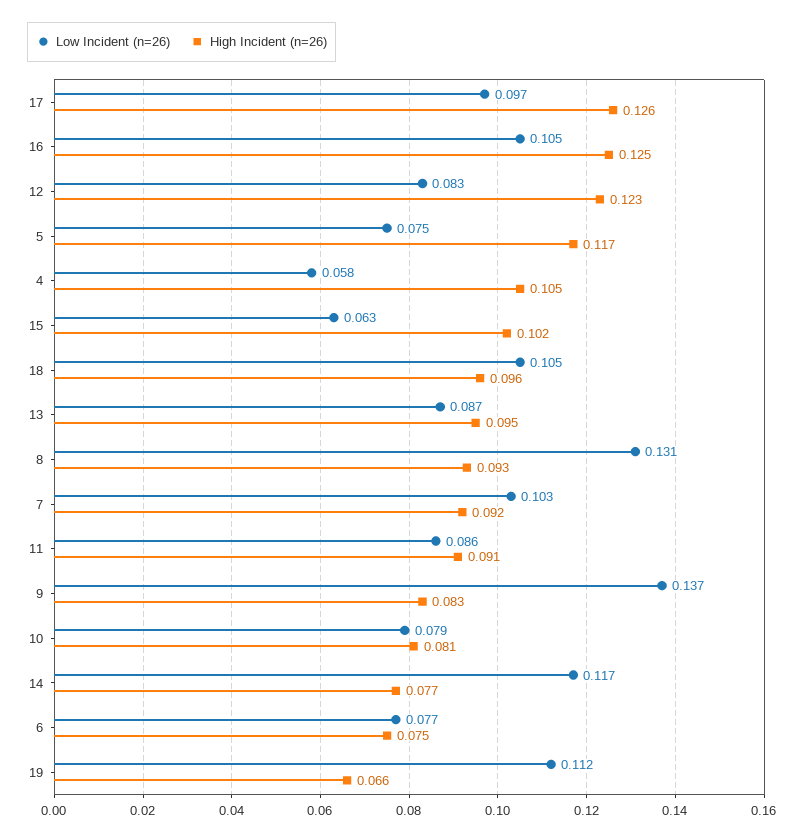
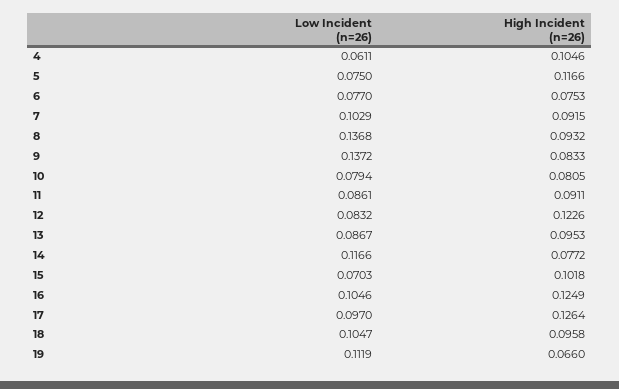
  {
    "Low Incident (n=26)": {
      "17": 0.097,
      "16": 0.1046,
      "12": 0.0832,
      "5": 0.075,
-     "4": 0.058,
+     "4": 0.0611,
-     "15": 0.063,
+     "15": 0.0703,
      "18": 0.1047,
      "13": 0.0867,
-     "8": 0.131,
+     "8": 0.1368,
      "7": 0.1029,
      "11": 0.0861,
      "9": 0.1372,
      "10": 0.0794,
      "14": 0.1166,
      "6": 0.077,
      "19": 0.1119
    },
    "High Incident (n=26)": {
      "17": 0.1264,
      "16": 0.1249,
      "12": 0.1226,
      "5": 0.1166,
      "4": 0.1046,
      "15": 0.1018,
      "18": 0.0958,
      "13": 0.0953,
      "8": 0.0932,
      "7": 0.0915,
      "11": 0.0911,
      "9": 0.0833,
      "10": 0.0805,
      "14": 0.0772,
      "6": 0.0753,
      "19": 0.066
    }
  }

